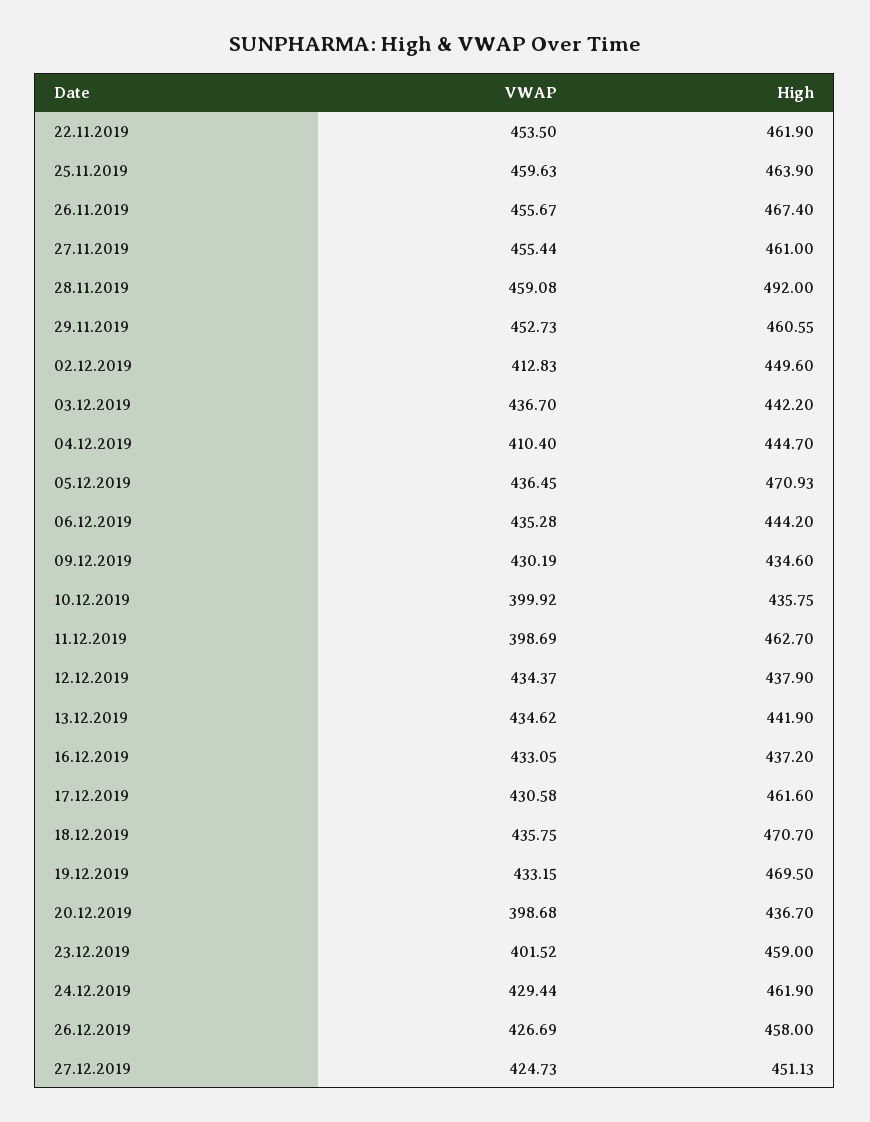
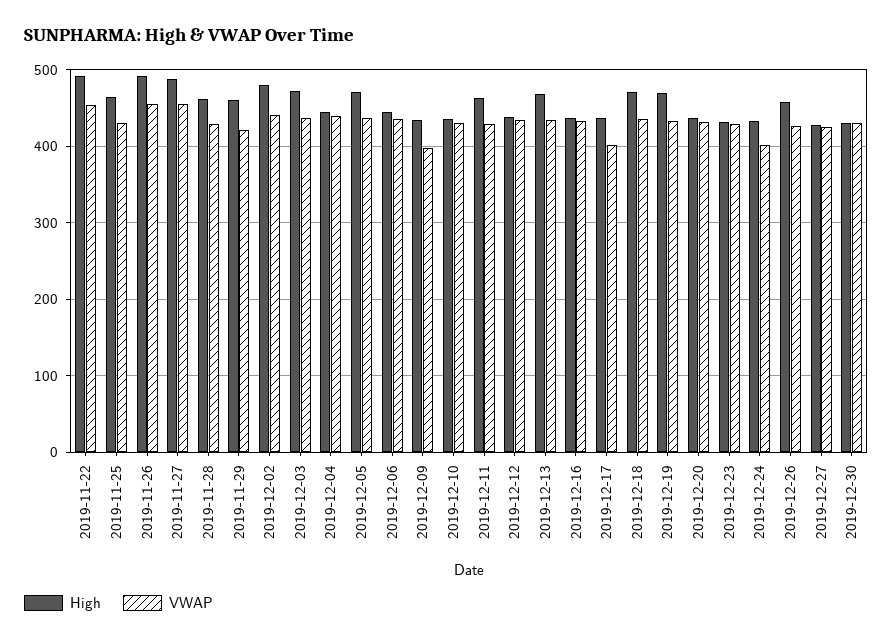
  {
    "VWAP": {
      "22.11.2019": 453.5,
-     "25.11.2019": 459.63,
+     "25.11.2019": 430,
      "26.11.2019": 455.67,
      "27.11.2019": 455.44,
-     "28.11.2019": 459.08,
+     "28.11.2019": 430,
-     "29.11.2019": 452.73,
+     "29.11.2019": 420,
-     "02.12.2019": 412.83,
+     "02.12.2019": 440,
      "03.12.2019": 436.7,
-     "04.12.2019": 410.4,
+     "04.12.2019": 440,
      "05.12.2019": 436.45,
      "06.12.2019": 435.28,
-     "09.12.2019": 430.19,
+     "09.12.2019": 400,
-     "10.12.2019": 399.92,
+     "10.12.2019": 430,
-     "11.12.2019": 398.69,
+     "11.12.2019": 430,
      "12.12.2019": 434.37,
      "13.12.2019": 434.62,
      "16.12.2019": 433.05,
-     "17.12.2019": 430.58,
+     "17.12.2019": 400,
      "18.12.2019": 435.75,
      "19.12.2019": 433.15,
-     "20.12.2019": 398.68,
+     "20.12.2019": 430,
-     "23.12.2019": 401.52,
+     "23.12.2019": 430,
-     "24.12.2019": 429.44,
+     "24.12.2019": 400,
      "26.12.2019": 426.69,
-     "27.12.2019": 424.73
+     "27.12.2019": 424.73,
+     "2019-12-30": 430
    },
    "High": {
-     "22.11.2019": 461.9,
+     "22.11.2019": 490,
      "25.11.2019": 463.9,
-     "26.11.2019": 467.4,
+     "26.11.2019": 490,
-     "27.11.2019": 461,
+     "27.11.2019": 490,
-     "28.11.2019": 492,
+     "28.11.2019": 460,
      "29.11.2019": 460.55,
-     "02.12.2019": 449.6,
+     "02.12.2019": 480,
-     "03.12.2019": 442.2,
+     "03.12.2019": 470,
      "04.12.2019": 444.7,
      "05.12.2019": 470.93,
      "06.12.2019": 444.2,
      "09.12.2019": 434.6,
      "10.12.2019": 435.75,
      "11.12.2019": 462.7,
      "12.12.2019": 437.9,
-     "13.12.2019": 441.9,
+     "13.12.2019": 470,
      "16.12.2019": 437.2,
-     "17.12.2019": 461.6,
+     "17.12.2019": 440,
      "18.12.2019": 470.7,
      "19.12.2019": 469.5,
      "20.12.2019": 436.7,
-     "23.12.2019": 459,
+     "23.12.2019": 430,
-     "24.12.2019": 461.9,
+     "24.12.2019": 430,
      "26.12.2019": 458,
-     "27.12.2019": 451.13
+     "27.12.2019": 430,
+     "2019-12-30": 430
    }
  }

